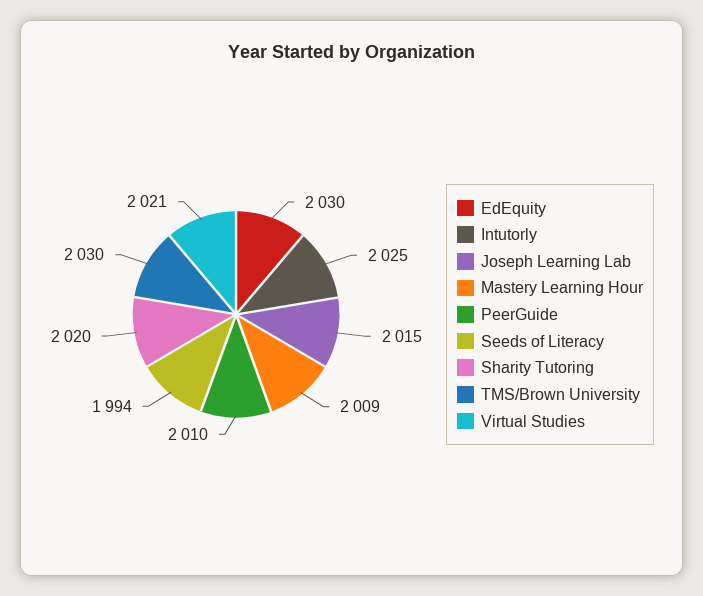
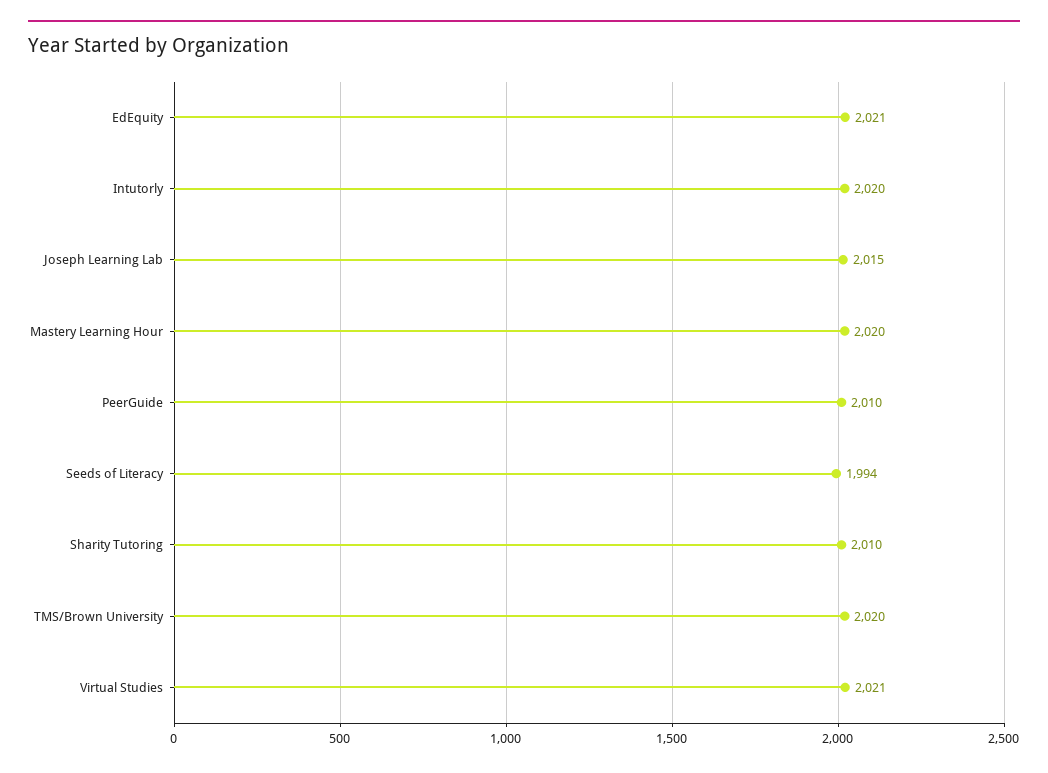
  {
-   "EdEquity": 2030,
+   "EdEquity": 2021,
-   "Intutorly": 2025,
+   "Intutorly": 2020,
    "Joseph Learning Lab": 2015,
-   "Mastery Learning Hour": 2009,
+   "Mastery Learning Hour": 2020,
    "PeerGuide": 2010,
    "Seeds of Literacy": 1994,
-   "Sharity Tutoring": 2020,
+   "Sharity Tutoring": 2010,
-   "TMS/Brown University": 2030,
+   "TMS/Brown University": 2020,
    "Virtual Studies": 2021
  }

